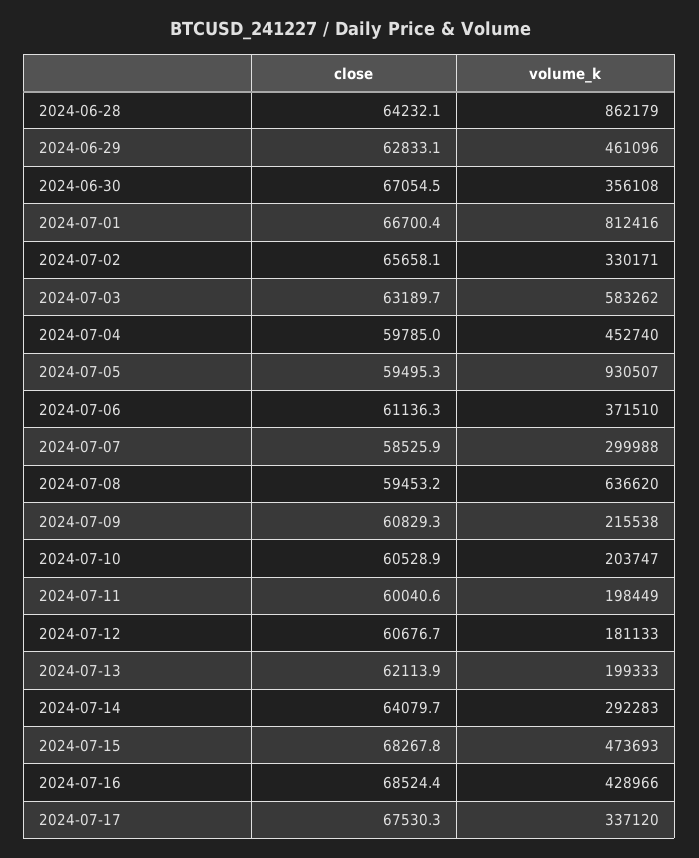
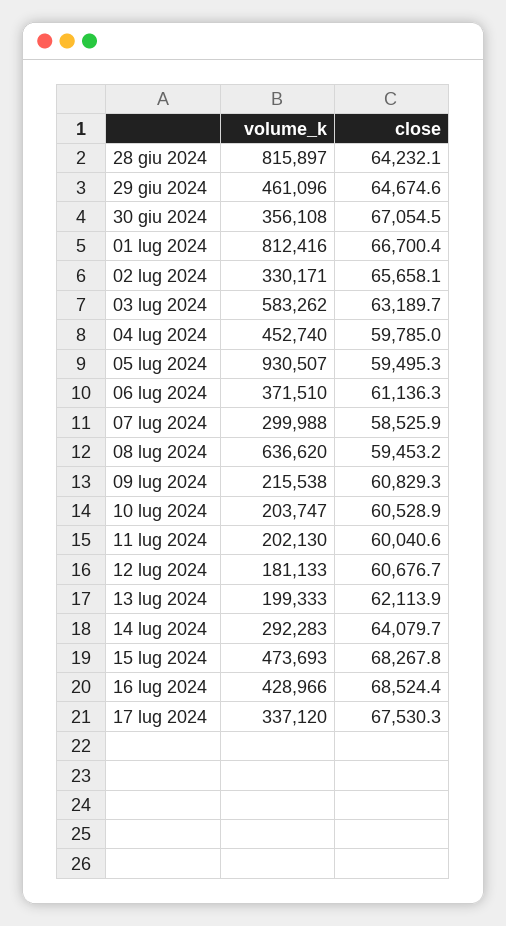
  {
    "close": {
      "2024-06-28": 64232.1,
-     "2024-06-29": 62833.1,
+     "2024-06-29": 64674.6,
      "2024-06-30": 67054.5,
      "2024-07-01": 66700.4,
      "2024-07-02": 65658.1,
      "2024-07-03": 63189.7,
      "2024-07-04": 59785,
      "2024-07-05": 59495.3,
      "2024-07-06": 61136.3,
      "2024-07-07": 58525.9,
      "2024-07-08": 59453.2,
      "2024-07-09": 60829.3,
      "2024-07-10": 60528.9,
      "2024-07-11": 60040.6,
      "2024-07-12": 60676.7,
      "2024-07-13": 62113.9,
      "2024-07-14": 64079.7,
      "2024-07-15": 68267.8,
      "2024-07-16": 68524.4,
      "2024-07-17": 67530.3
    },
    "volume_k": {
-     "2024-06-28": 862179,
+     "2024-06-28": 815897,
      "2024-06-29": 461096,
      "2024-06-30": 356108,
      "2024-07-01": 812416,
      "2024-07-02": 330171,
      "2024-07-03": 583262,
      "2024-07-04": 452740,
      "2024-07-05": 930507,
      "2024-07-06": 371510,
      "2024-07-07": 299988,
      "2024-07-08": 636620,
      "2024-07-09": 215538,
      "2024-07-10": 203747,
-     "2024-07-11": 198449,
+     "2024-07-11": 202130,
      "2024-07-12": 181133,
      "2024-07-13": 199333,
      "2024-07-14": 292283,
      "2024-07-15": 473693,
      "2024-07-16": 428966,
      "2024-07-17": 337120
    }
  }

